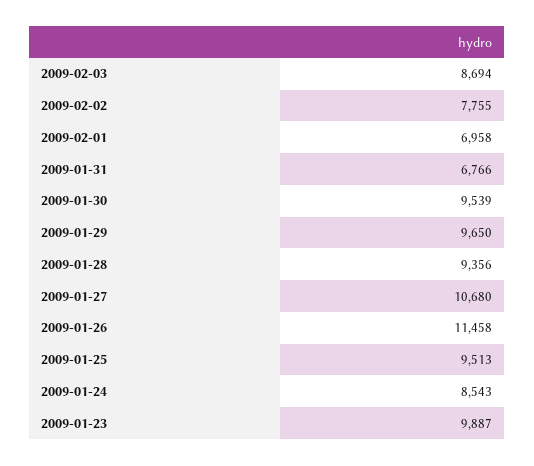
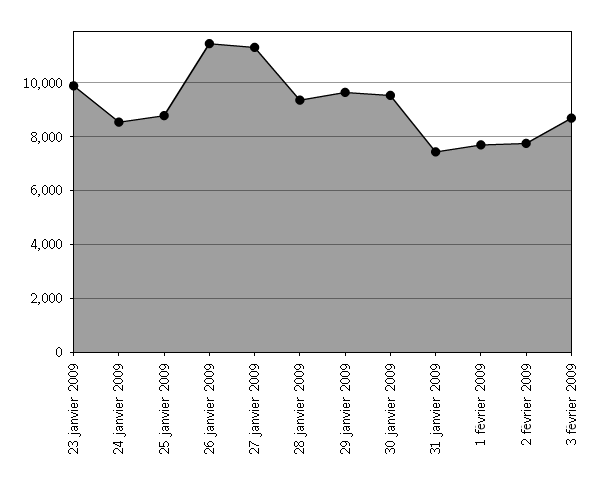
  {
    "2009-02-03": 8694,
    "2009-02-02": 7755,
-   "2009-02-01": 6958,
+   "2009-02-01": 7750,
-   "2009-01-31": 6766,
+   "2009-01-31": 7500,
    "2009-01-30": 9539,
    "2009-01-29": 9650,
    "2009-01-28": 9356,
-   "2009-01-27": 10680,
+   "2009-01-27": 11250,
    "2009-01-26": 11458,
-   "2009-01-25": 9513,
+   "2009-01-25": 8750,
    "2009-01-24": 8543,
    "2009-01-23": 9887
  }

